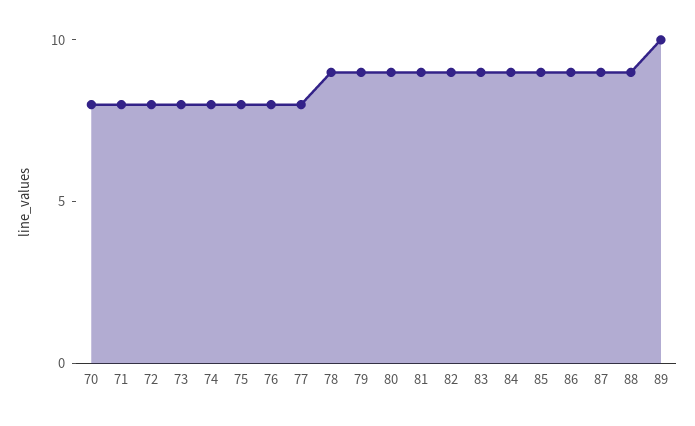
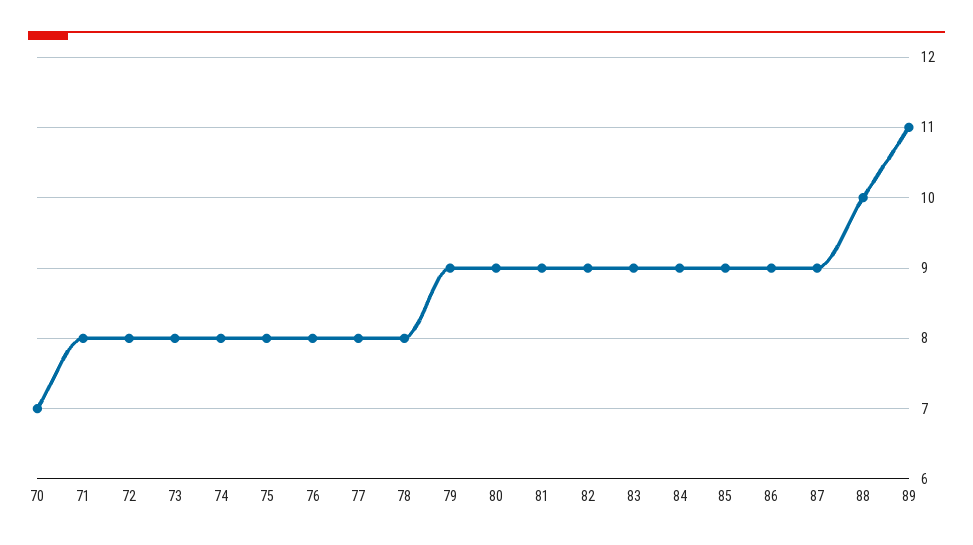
  {
-   "70": 8,
+   "70": 7,
    "71": 8,
    "72": 8,
    "73": 8,
    "74": 8,
    "75": 8,
    "76": 8,
    "77": 8,
-   "78": 9,
+   "78": 8,
    "79": 9,
    "80": 9,
    "81": 9,
    "82": 9,
    "83": 9,
    "84": 9,
    "85": 9,
    "86": 9,
    "87": 9,
-   "88": 9,
+   "88": 10,
-   "89": 10
+   "89": 11
  }

